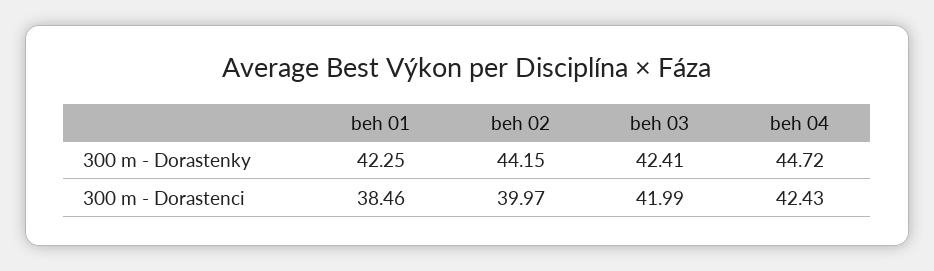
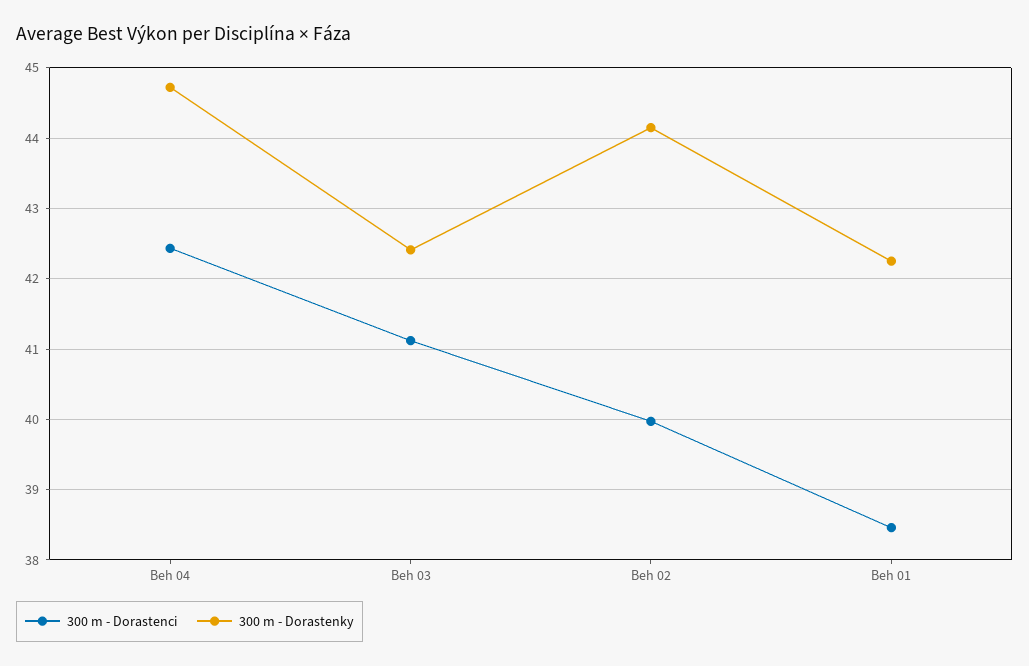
  {
    "300 m - Dorastenky": {
      "beh 01": 42.25,
      "beh 02": 44.15,
      "beh 03": 42.41,
      "beh 04": 44.72
    },
    "300 m - Dorastenci": {
      "beh 01": 38.46,
      "beh 02": 39.97,
-     "beh 03": 41.99,
+     "beh 03": 41.1,
      "beh 04": 42.43
    }
  }

